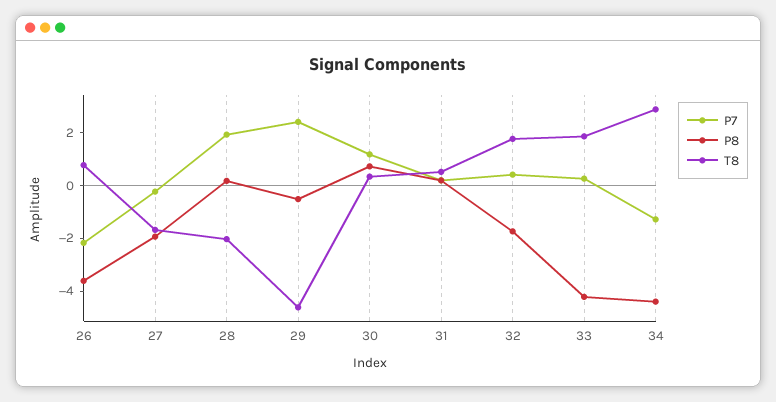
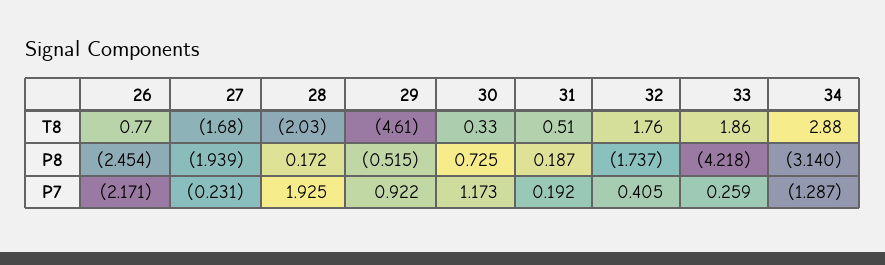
  {
    "P7": {
      "26": -2.171,
      "27": -0.231,
      "28": 1.925,
-     "29": 2.5,
+     "29": 0.922,
      "30": 1.173,
      "31": 0.192,
      "32": 0.405,
      "33": 0.259,
      "34": -1.287
    },
    "P8": {
-     "26": -3.5,
+     "26": -2.454,
      "27": -1.939,
      "28": 0.172,
      "29": -0.515,
      "30": 0.725,
      "31": 0.187,
      "32": -1.737,
      "33": -4.218,
-     "34": -4.5
+     "34": -3.14
    },
    "T8": {
      "26": 0.77,
      "27": -1.68,
      "28": -2.03,
      "29": -4.61,
      "30": 0.33,
      "31": 0.51,
      "32": 1.76,
      "33": 1.86,
      "34": 2.88
    }
  }

